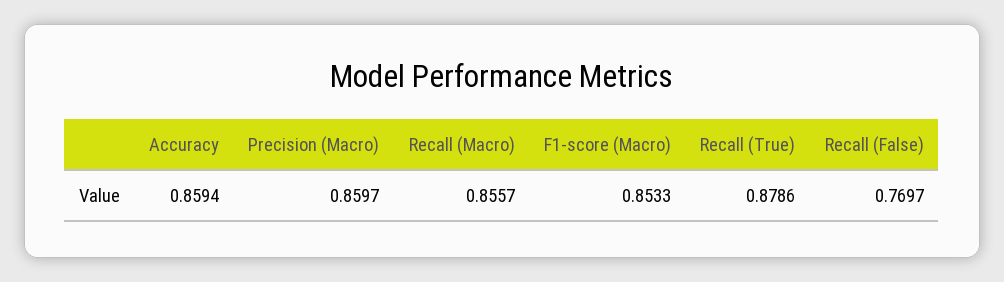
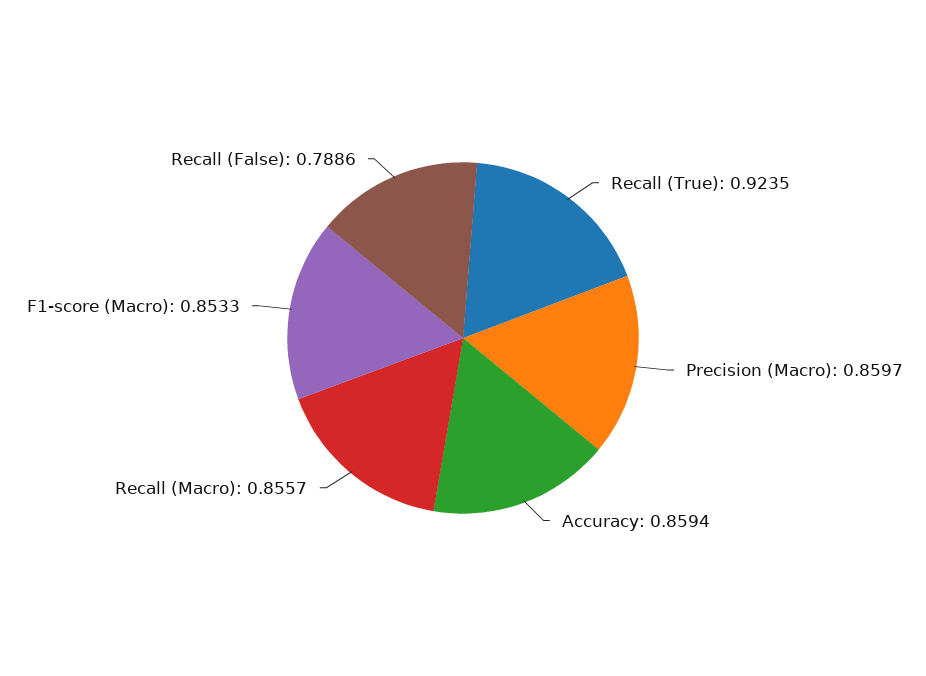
  {
    "Accuracy": 0.8594,
    "Precision (Macro)": 0.8597,
    "Recall (Macro)": 0.8557,
    "F1-score (Macro)": 0.8533,
-   "Recall (True)": 0.8786,
+   "Recall (True)": 0.9235,
-   "Recall (False)": 0.7697
+   "Recall (False)": 0.7886
  }

